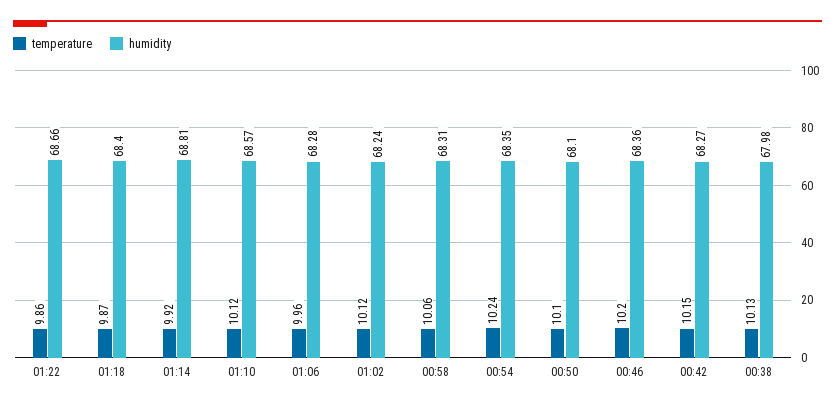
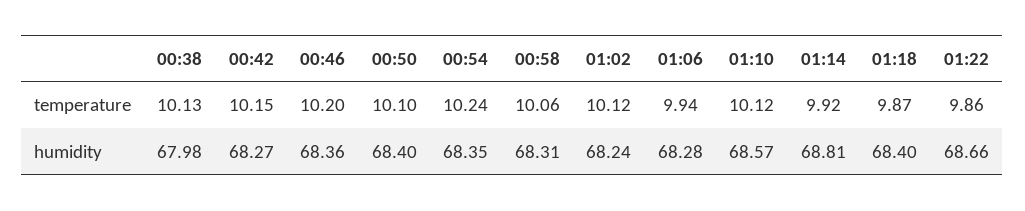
  {
    "temperature": {
      "01:22": 9.86,
      "01:18": 9.87,
      "01:14": 9.92,
      "01:10": 10.12,
-     "01:06": 9.96,
+     "01:06": 9.94,
      "01:02": 10.12,
      "00:58": 10.06,
      "00:54": 10.24,
      "00:50": 10.1,
      "00:46": 10.2,
      "00:42": 10.15,
      "00:38": 10.13
    },
    "humidity": {
      "01:22": 68.66,
      "01:18": 68.4,
      "01:14": 68.81,
      "01:10": 68.57,
      "01:06": 68.28,
      "01:02": 68.24,
      "00:58": 68.31,
      "00:54": 68.35,
-     "00:50": 68.1,
+     "00:50": 68.4,
      "00:46": 68.36,
      "00:42": 68.27,
      "00:38": 67.98
    }
  }

